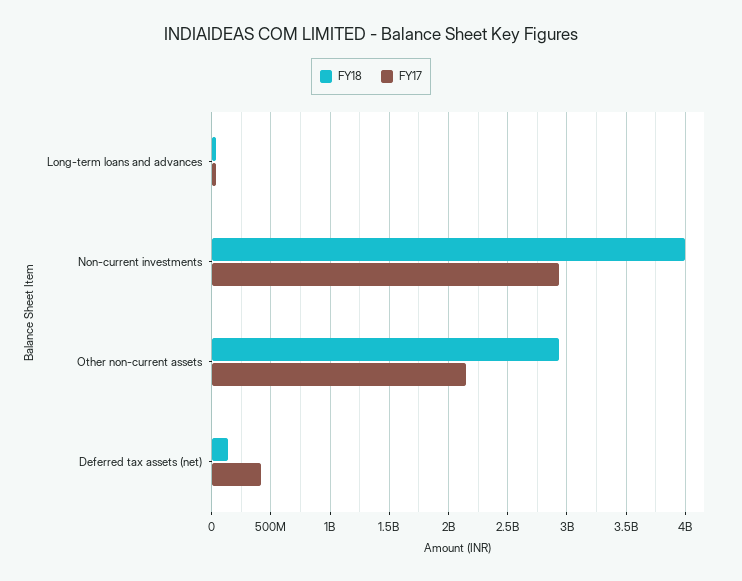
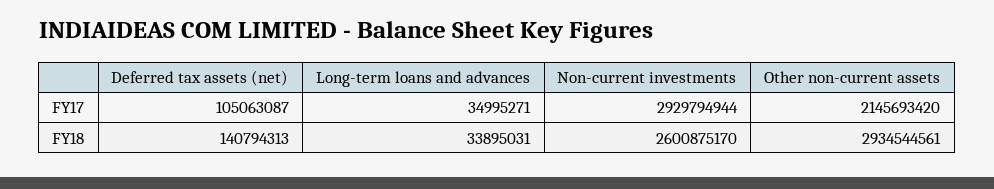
  {
    "FY18": {
      "Long-term loans and advances": 33895031,
-     "Non-current investments": 4000000000,
+     "Non-current investments": 2600875170,
      "Other non-current assets": 2934544561,
      "Deferred tax assets (net)": 140794313
    },
    "FY17": {
      "Long-term loans and advances": 34995271,
      "Non-current investments": 2929794944,
      "Other non-current assets": 2145693420,
-     "Deferred tax assets (net)": 400000000
+     "Deferred tax assets (net)": 105063087
    }
  }

